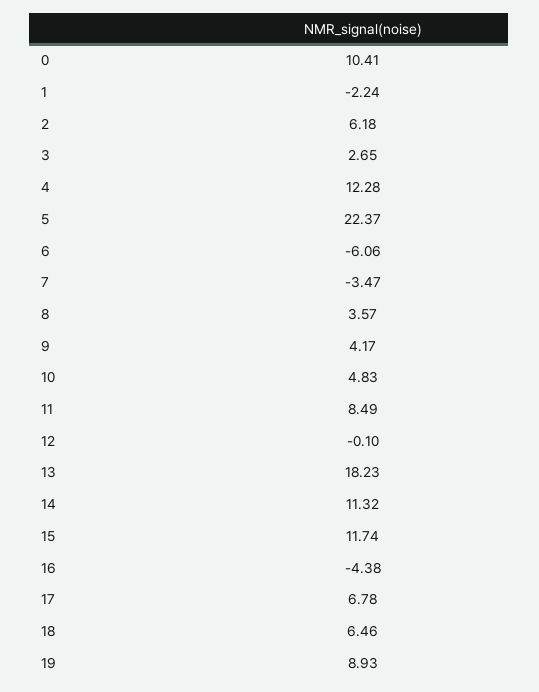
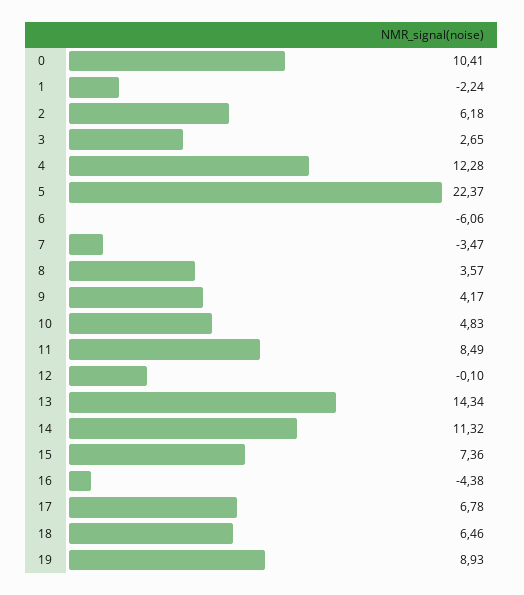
  {
    "0": 10.41,
    "1": -2.24,
    "2": 6.18,
    "3": 2.65,
    "4": 12.28,
    "5": 22.37,
    "6": -6.06,
    "7": -3.47,
    "8": 3.57,
    "9": 4.17,
    "10": 4.83,
    "11": 8.49,
    "12": -0.1,
-   "13": 18.23,
+   "13": 14.34,
    "14": 11.32,
-   "15": 11.74,
+   "15": 7.36,
    "16": -4.38,
    "17": 6.78,
    "18": 6.46,
    "19": 8.93
  }

